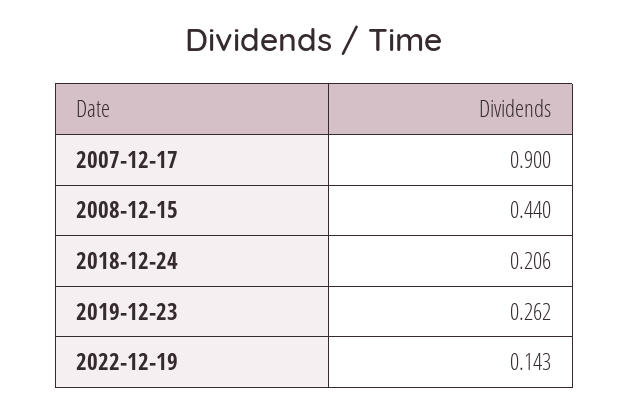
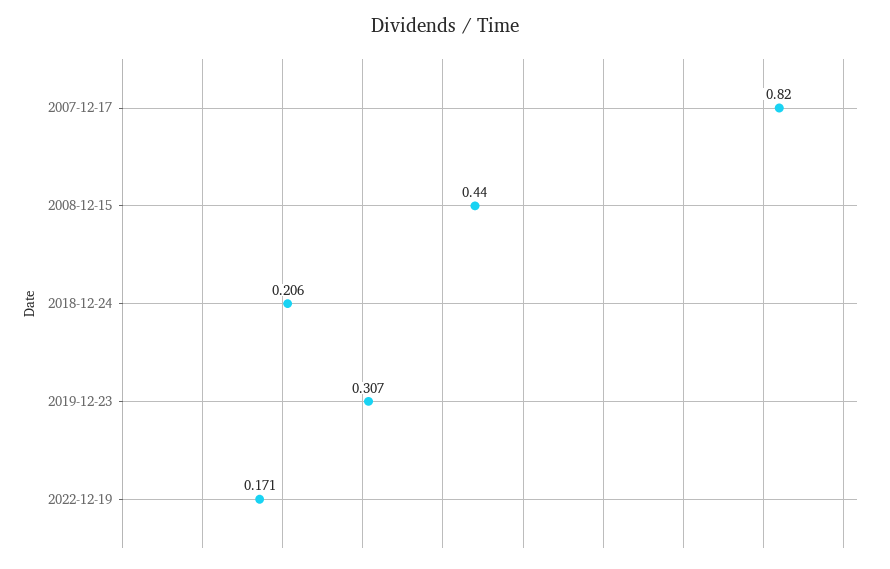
  {
-   "2007-12-17": 0.9,
+   "2007-12-17": 0.82,
    "2008-12-15": 0.44,
    "2018-12-24": 0.206,
-   "2019-12-23": 0.262,
+   "2019-12-23": 0.307,
-   "2022-12-19": 0.143
+   "2022-12-19": 0.171
  }

